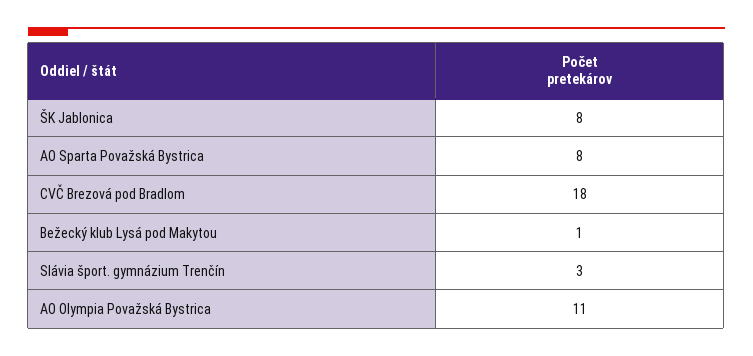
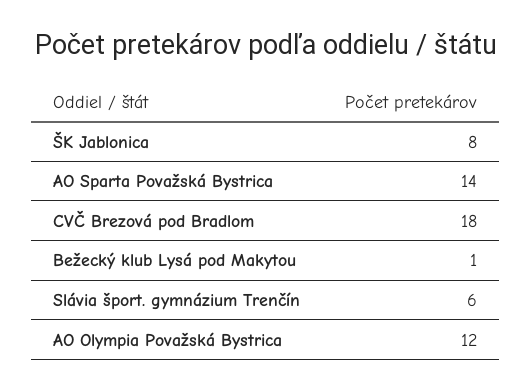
  {
    "ŠK Jablonica": 8,
-   "AO Sparta Považská Bystrica": 8,
+   "AO Sparta Považská Bystrica": 14,
    "CVČ Brezová pod Bradlom": 18,
    "Bežecký klub Lysá pod Makytou": 1,
-   "Slávia šport. gymnázium Trenčín": 3,
+   "Slávia šport. gymnázium Trenčín": 6,
-   "AO Olympia Považská Bystrica": 11
+   "AO Olympia Považská Bystrica": 12
  }

